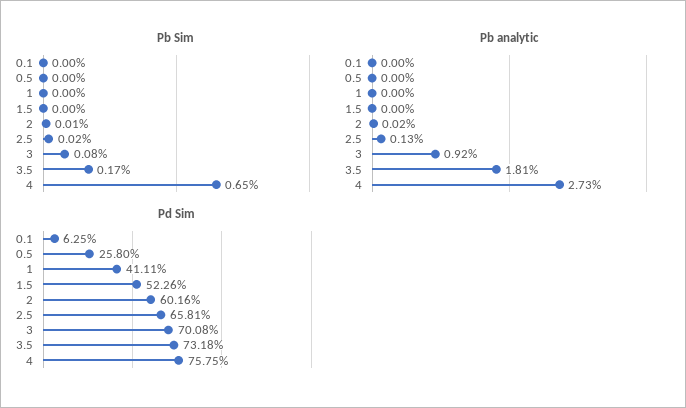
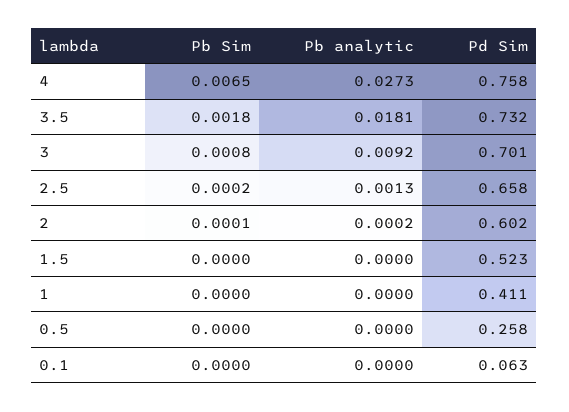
  {
    "Pb Sim": {
      "0.1": 0,
      "0.5": 0,
      "1": 0,
      "1.5": 0,
      "2": 0.0001,
      "2.5": 0.0002,
      "3": 0.0008,
-     "3.5": 0.0017,
+     "3.5": 0.0018,
      "4": 0.0065
    },
    "Pb analytic": {
      "0.1": 0,
      "0.5": 0,
      "1": 0,
      "1.5": 0,
      "2": 0.0002,
      "2.5": 0.0013,
      "3": 0.0092,
      "3.5": 0.0181,
      "4": 0.0273
    },
    "Pd Sim": {
      "0.1": 0.0625,
      "0.5": 0.258,
      "1": 0.4111,
      "1.5": 0.5226,
      "2": 0.6016,
      "2.5": 0.6581,
      "3": 0.7008,
      "3.5": 0.7318,
      "4": 0.7575
    }
  }

